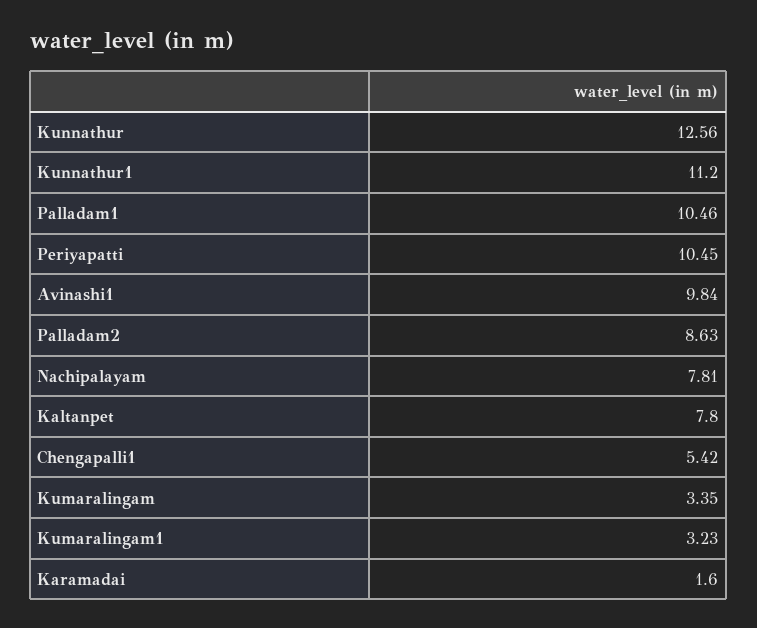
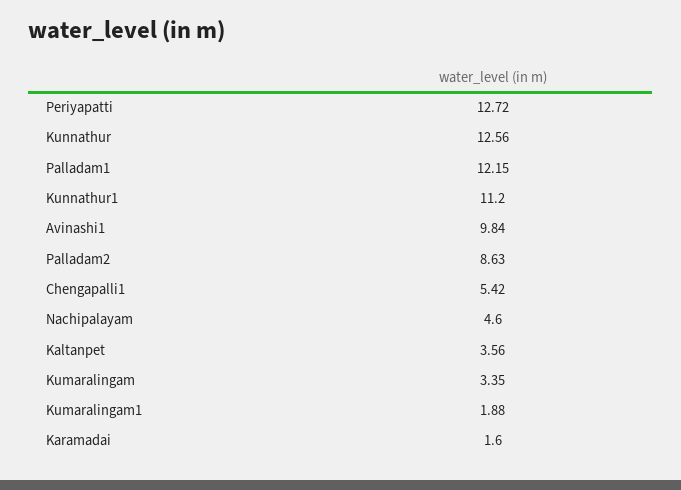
  {
    "Kunnathur": 12.56,
    "Kunnathur1": 11.2,
-   "Palladam1": 10.46,
+   "Palladam1": 12.15,
-   "Periyapatti": 10.45,
+   "Periyapatti": 12.72,
    "Avinashi1": 9.84,
    "Palladam2": 8.63,
-   "Nachipalayam": 7.81,
+   "Nachipalayam": 4.6,
-   "Kaltanpet": 7.8,
+   "Kaltanpet": 3.56,
    "Chengapalli1": 5.42,
    "Kumaralingam": 3.35,
-   "Kumaralingam1": 3.23,
+   "Kumaralingam1": 1.88,
    "Karamadai": 1.6
  }

